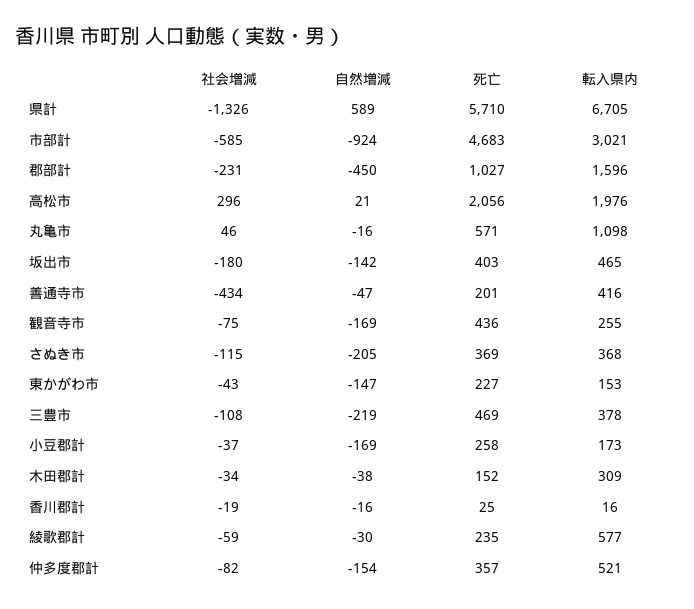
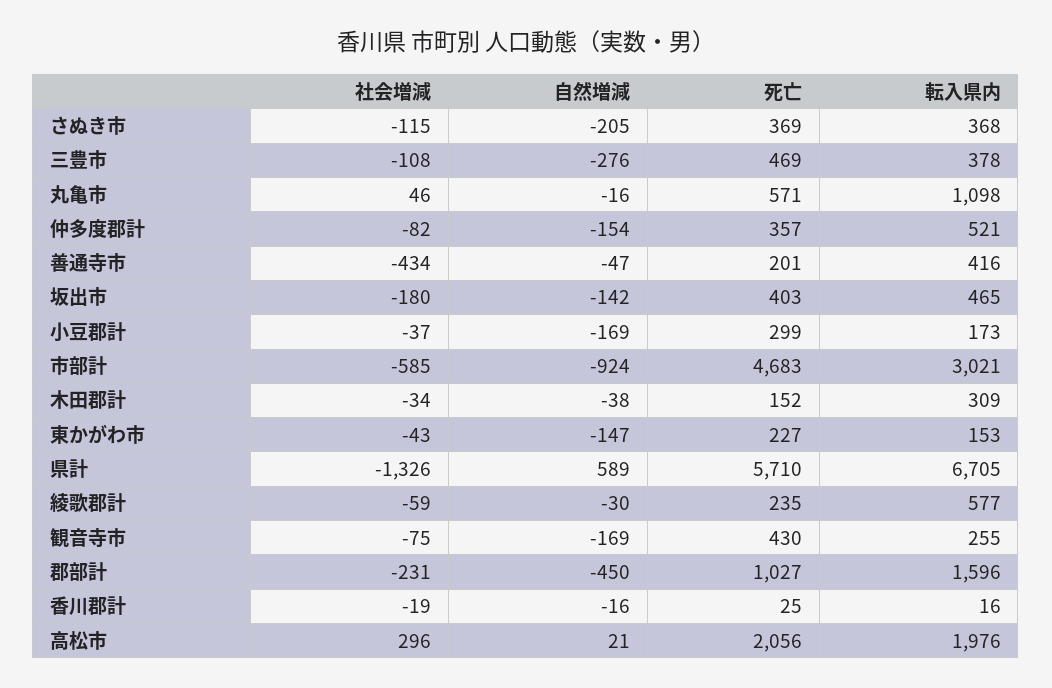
  {
    "社会増減": {
      "県計": -1326,
      "市部計": -585,
      "郡部計": -231,
      "高松市": 296,
      "丸亀市": 46,
      "坂出市": -180,
      "善通寺市": -434,
      "観音寺市": -75,
      "さぬき市": -115,
      "東かがわ市": -43,
      "三豊市": -108,
      "小豆郡計": -37,
      "木田郡計": -34,
      "香川郡計": -19,
      "綾歌郡計": -59,
      "仲多度郡計": -82
    },
    "自然増減": {
      "県計": 589,
      "市部計": -924,
      "郡部計": -450,
      "高松市": 21,
      "丸亀市": -16,
      "坂出市": -142,
      "善通寺市": -47,
      "観音寺市": -169,
      "さぬき市": -205,
      "東かがわ市": -147,
-     "三豊市": -219,
+     "三豊市": -276,
      "小豆郡計": -169,
      "木田郡計": -38,
      "香川郡計": -16,
      "綾歌郡計": -30,
      "仲多度郡計": -154
    },
    "死亡": {
      "県計": 5710,
      "市部計": 4683,
      "郡部計": 1027,
      "高松市": 2056,
      "丸亀市": 571,
      "坂出市": 403,
      "善通寺市": 201,
-     "観音寺市": 436,
+     "観音寺市": 430,
      "さぬき市": 369,
      "東かがわ市": 227,
      "三豊市": 469,
-     "小豆郡計": 258,
+     "小豆郡計": 299,
      "木田郡計": 152,
      "香川郡計": 25,
      "綾歌郡計": 235,
      "仲多度郡計": 357
    },
    "転入県内": {
      "県計": 6705,
      "市部計": 3021,
      "郡部計": 1596,
      "高松市": 1976,
      "丸亀市": 1098,
      "坂出市": 465,
      "善通寺市": 416,
      "観音寺市": 255,
      "さぬき市": 368,
      "東かがわ市": 153,
      "三豊市": 378,
      "小豆郡計": 173,
      "木田郡計": 309,
      "香川郡計": 16,
      "綾歌郡計": 577,
      "仲多度郡計": 521
    }
  }

